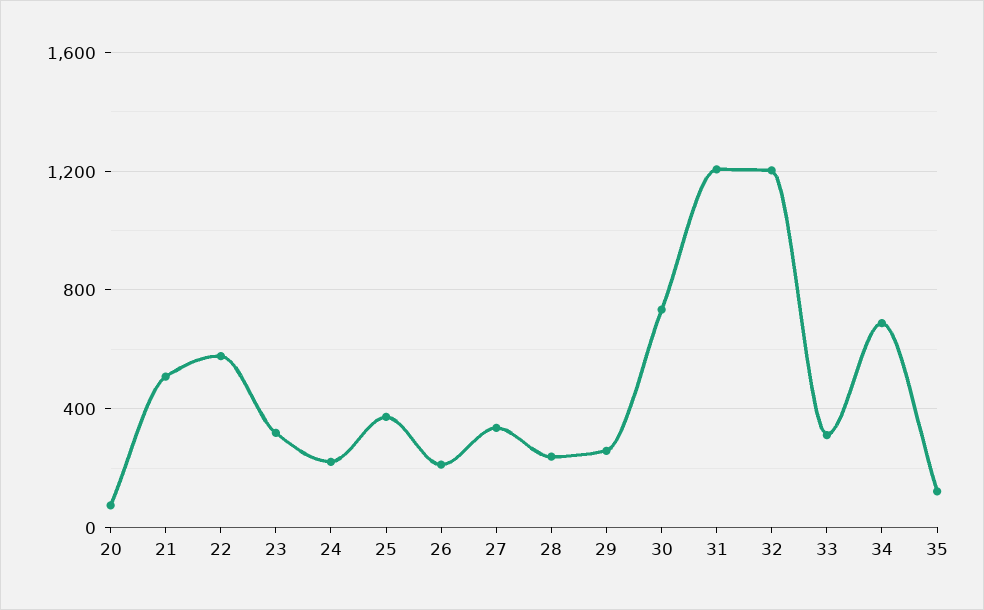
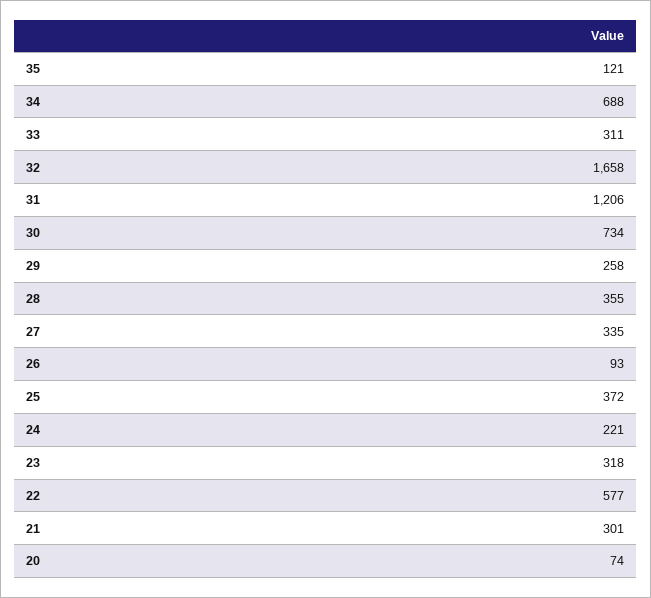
  {
    "20": 74,
-   "21": 500,
+   "21": 301,
    "22": 577,
    "23": 318,
    "24": 221,
    "25": 372,
-   "26": 200,
+   "26": 93,
    "27": 335,
-   "28": 250,
+   "28": 355,
    "29": 258,
    "30": 734,
    "31": 1206,
-   "32": 1200,
+   "32": 1658,
    "33": 311,
    "34": 688,
    "35": 121
  }

